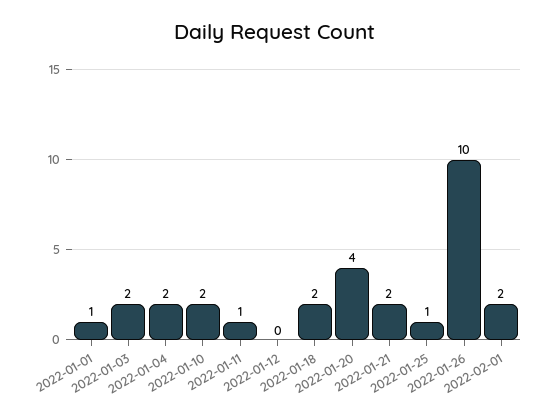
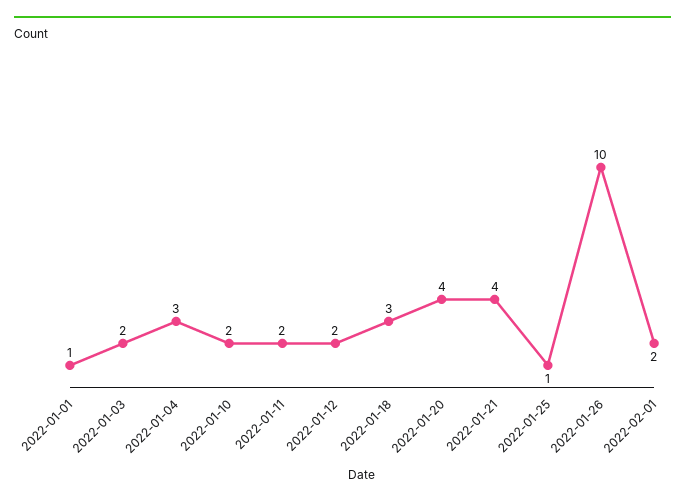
  {
    "2022-01-01": 1,
    "2022-01-03": 2,
-   "2022-01-04": 2,
+   "2022-01-04": 3,
    "2022-01-10": 2,
-   "2022-01-11": 1,
+   "2022-01-11": 2,
-   "2022-01-12": 0,
+   "2022-01-12": 2,
-   "2022-01-18": 2,
+   "2022-01-18": 3,
    "2022-01-20": 4,
-   "2022-01-21": 2,
+   "2022-01-21": 4,
    "2022-01-25": 1,
    "2022-01-26": 10,
    "2022-02-01": 2
  }

